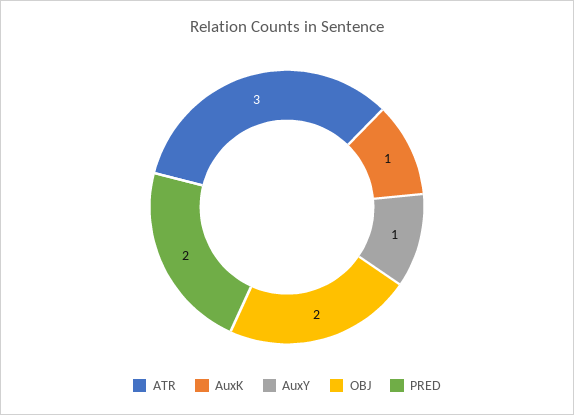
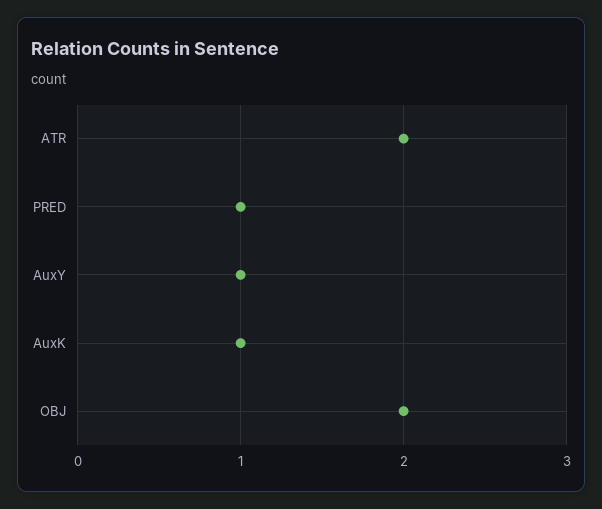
  {
-   "ATR": 3,
+   "ATR": 2,
    "AuxK": 1,
    "AuxY": 1,
    "OBJ": 2,
-   "PRED": 2
+   "PRED": 1
  }

